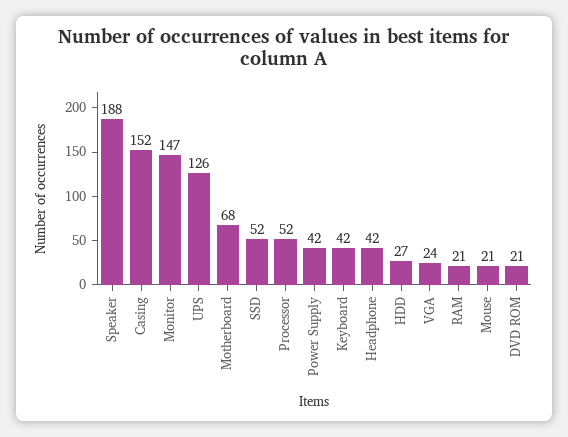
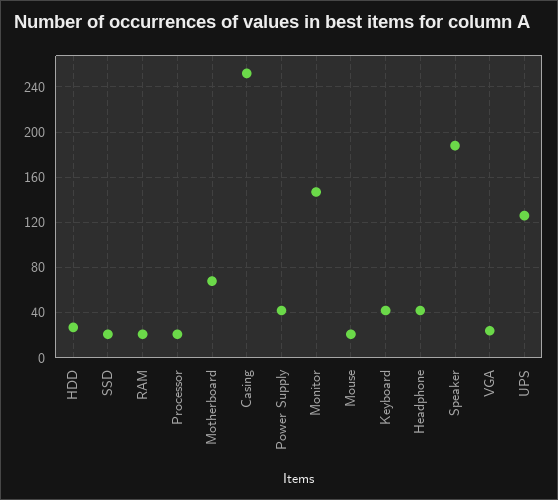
  {
    "Speaker": 188,
-   "Casing": 152,
+   "Casing": 250,
    "Monitor": 147,
    "UPS": 126,
    "Motherboard": 68,
-   "SSD": 52,
+   "SSD": 20,
-   "Processor": 52,
+   "Processor": 20,
    "Power Supply": 42,
    "Keyboard": 42,
    "Headphone": 42,
    "HDD": 27,
    "VGA": 24,
    "RAM": 21,
-   "Mouse": 21,
+   "Mouse": 21
-   "DVD ROM": 21
  }

